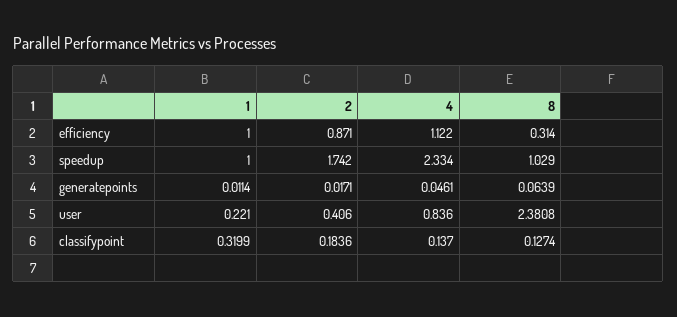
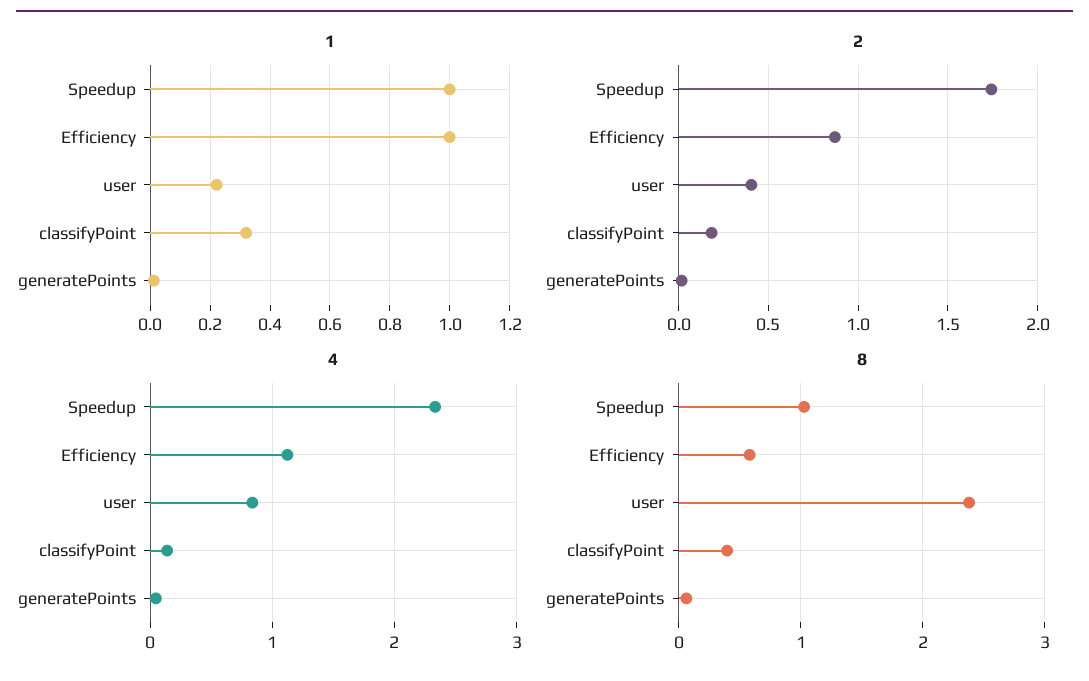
  {
    "1": {
      "efficiency": 1,
      "speedup": 1,
      "generatepoints": 0.0114,
      "user": 0.221,
      "classifypoint": 0.3199
    },
    "2": {
      "efficiency": 0.871,
      "speedup": 1.742,
      "generatepoints": 0.0171,
      "user": 0.406,
      "classifypoint": 0.1836
    },
    "4": {
      "efficiency": 1.122,
      "speedup": 2.334,
      "generatepoints": 0.0461,
      "user": 0.836,
      "classifypoint": 0.137
    },
    "8": {
-     "efficiency": 0.314,
+     "efficiency": 0.6,
      "speedup": 1.029,
      "generatepoints": 0.0639,
      "user": 2.3808,
-     "classifypoint": 0.1274
+     "classifypoint": 0.4
    }
  }

